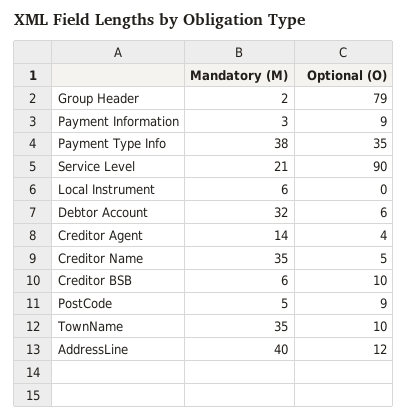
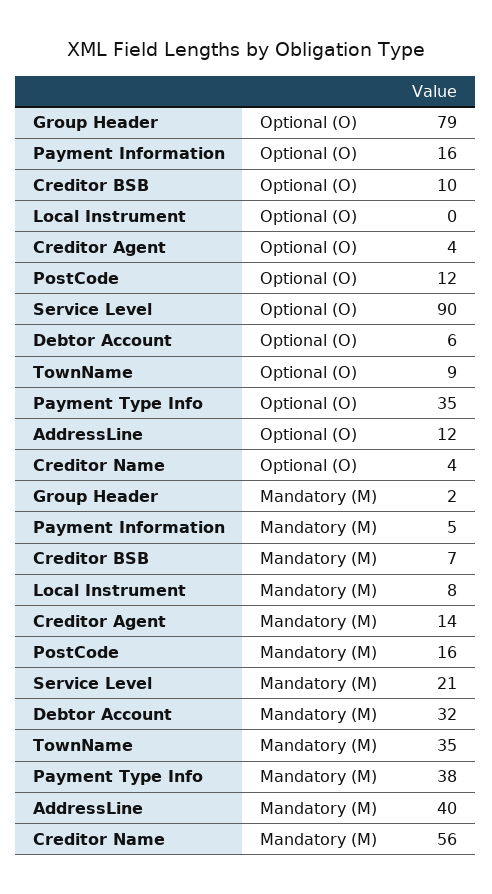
  {
    "Mandatory (M)": {
      "Group Header": 2,
-     "Payment Information": 3,
+     "Payment Information": 5,
      "Payment Type Info": 38,
      "Service Level": 21,
-     "Local Instrument": 6,
+     "Local Instrument": 8,
      "Debtor Account": 32,
      "Creditor Agent": 14,
-     "Creditor Name": 35,
+     "Creditor Name": 56,
-     "Creditor BSB": 6,
+     "Creditor BSB": 7,
-     "PostCode": 5,
+     "PostCode": 16,
      "TownName": 35,
      "AddressLine": 40
    },
    "Optional (O)": {
      "Group Header": 79,
-     "Payment Information": 9,
+     "Payment Information": 16,
      "Payment Type Info": 35,
      "Service Level": 90,
      "Local Instrument": 0,
      "Debtor Account": 6,
      "Creditor Agent": 4,
-     "Creditor Name": 5,
+     "Creditor Name": 4,
      "Creditor BSB": 10,
-     "PostCode": 9,
+     "PostCode": 12,
-     "TownName": 10,
+     "TownName": 9,
      "AddressLine": 12
    }
  }

